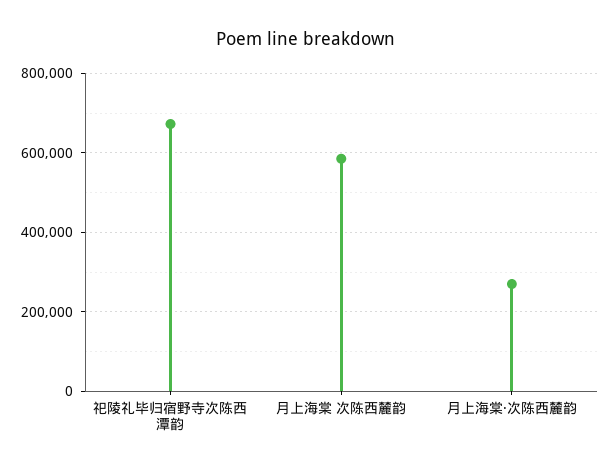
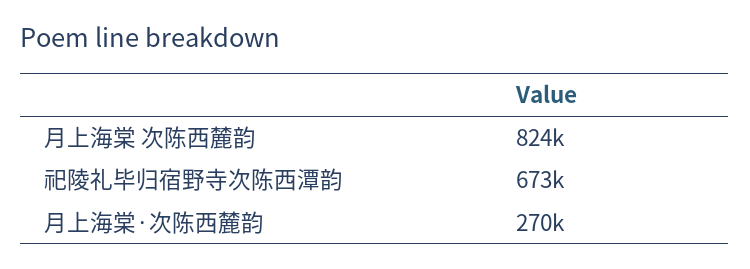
  {
    "祀陵礼毕归宿野寺次陈西潭韵": 673000,
-   "月上海棠 次陈西麓韵": 580000,
+   "月上海棠 次陈西麓韵": 824000,
    "月上海棠·次陈西麓韵": 270000
  }

